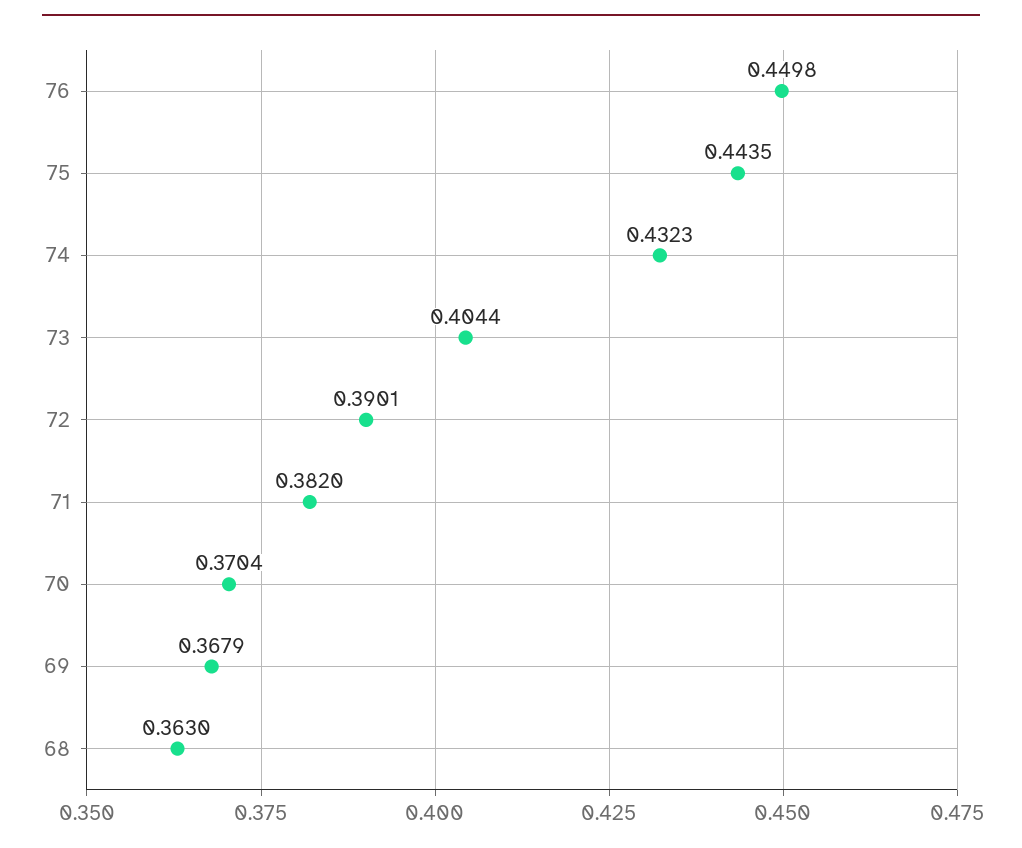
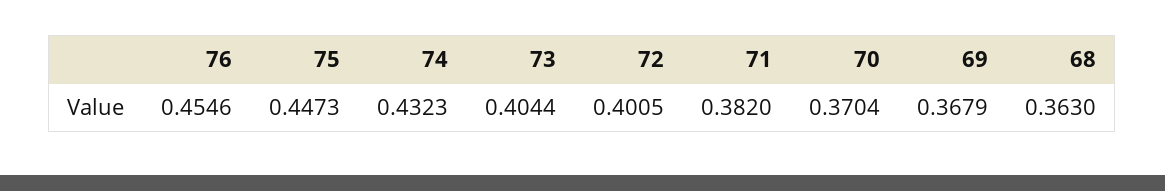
  {
-   "76": 0.4498,
+   "76": 0.4546,
-   "75": 0.4435,
+   "75": 0.4473,
    "74": 0.4323,
    "73": 0.4044,
-   "72": 0.3901,
+   "72": 0.4005,
    "71": 0.382,
    "70": 0.3704,
    "69": 0.3679,
    "68": 0.363
  }

